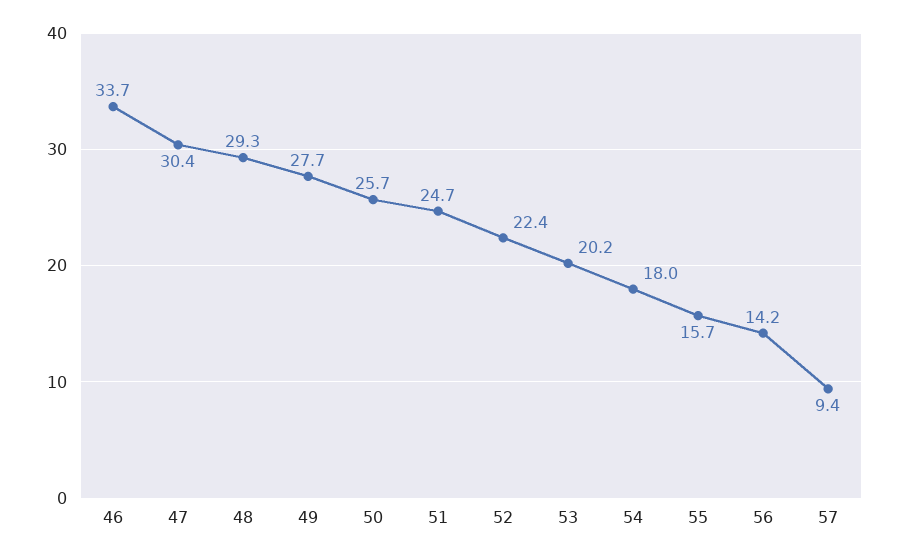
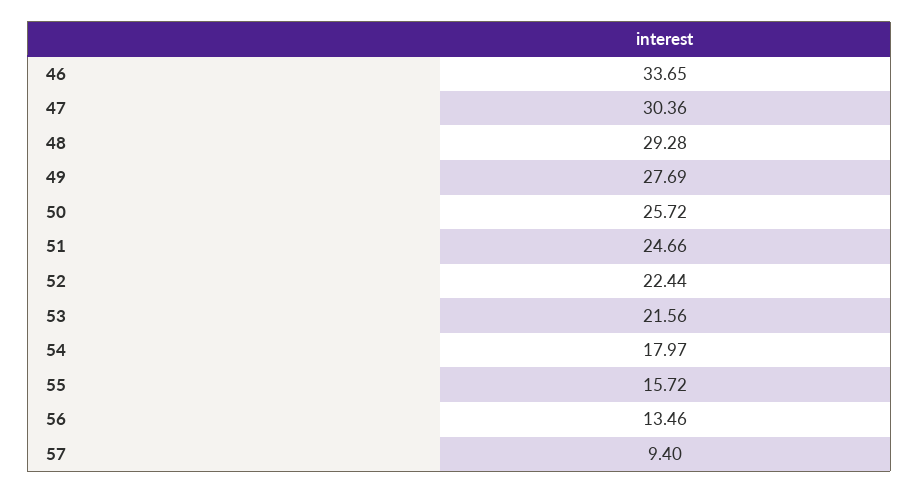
  {
    "46": 33.65,
    "47": 30.36,
    "48": 29.28,
    "49": 27.69,
    "50": 25.72,
    "51": 24.66,
    "52": 22.44,
-   "53": 20.2,
+   "53": 21.56,
    "54": 17.97,
    "55": 15.72,
-   "56": 14.2,
+   "56": 13.46,
    "57": 9.4
  }

